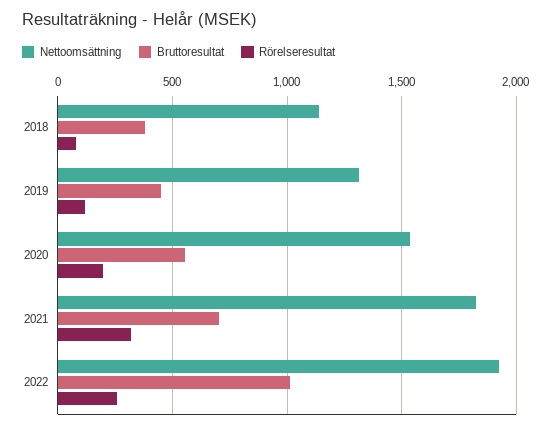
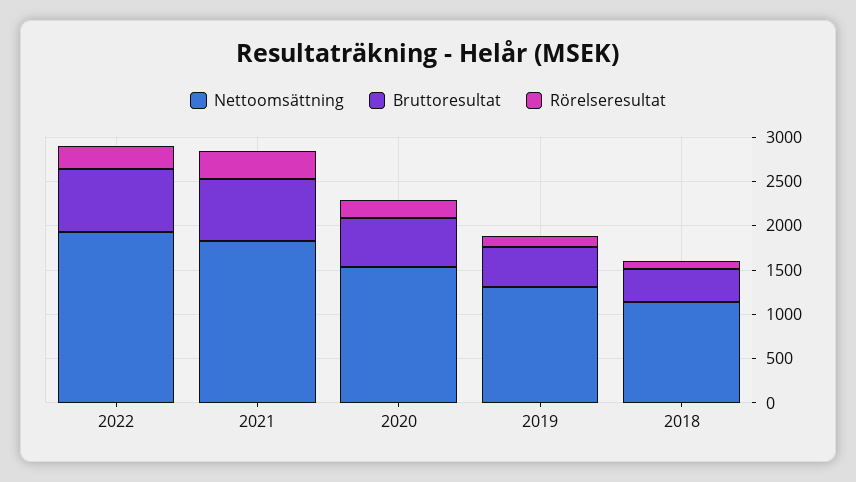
  {
    "Nettoomsättning": {
      "2018": 1150,
      "2019": 1300,
      "2020": 1550,
      "2021": 1800,
      "2022": 1950
    },
    "Bruttoresultat": {
      "2018": 400,
      "2019": 450,
      "2020": 550,
      "2021": 700,
-     "2022": 1000
+     "2022": 700
    },
    "Rörelseresultat": {
      "2018": 100,
      "2019": 100,
      "2020": 200,
      "2021": 300,
      "2022": 250
    }
  }

